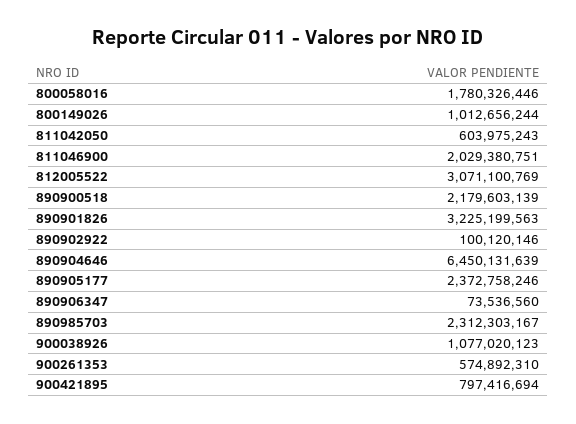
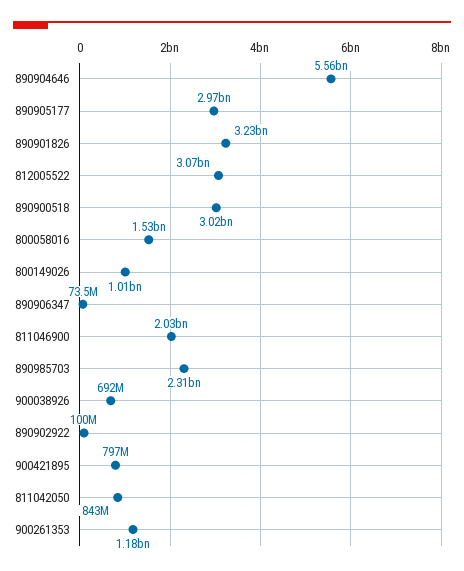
  {
-   "800058016": 1780326446,
+   "800058016": 1530000000,
    "800149026": 1012656244,
-   "811042050": 603975243,
+   "811042050": 843000000,
    "811046900": 2029380751,
    "812005522": 3071100769,
-   "890900518": 2179603139,
+   "890900518": 3020000000,
    "890901826": 3225199563,
    "890902922": 100120146,
-   "890904646": 6450131639,
+   "890904646": 5560000000,
-   "890905177": 2372758246,
+   "890905177": 2970000000,
    "890906347": 73536560,
    "890985703": 2312303167,
-   "900038926": 1077020123,
+   "900038926": 692000000,
-   "900261353": 574892310,
+   "900261353": 1180000000,
    "900421895": 797416694
  }

